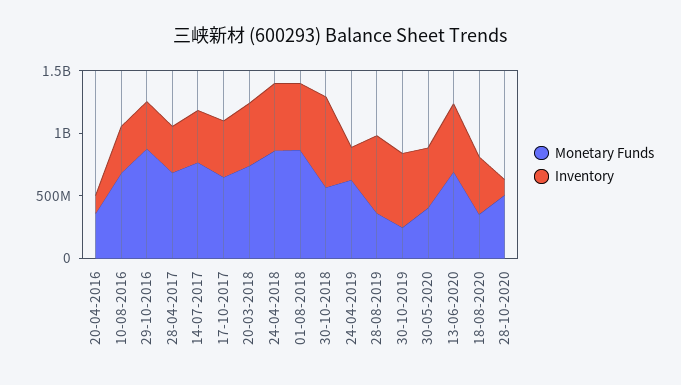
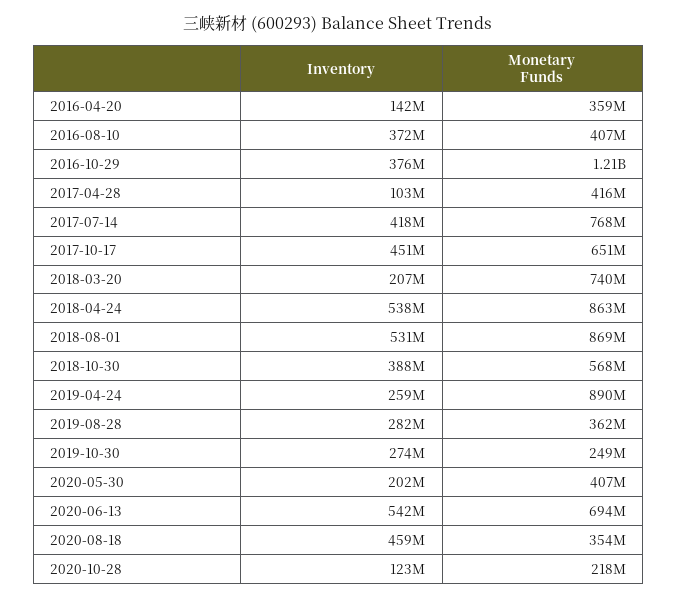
  {
    "Monetary Funds": {
      "20-04-2016": 359000000,
-     "10-08-2016": 700000000,
+     "10-08-2016": 407000000,
-     "29-10-2016": 900000000,
+     "29-10-2016": 1210000000,
-     "28-04-2017": 700000000,
+     "28-04-2017": 416000000,
      "14-07-2017": 768000000,
      "17-10-2017": 651000000,
      "20-03-2018": 740000000,
      "24-04-2018": 863000000,
      "01-08-2018": 869000000,
      "30-10-2018": 568000000,
-     "24-04-2019": 600000000,
+     "24-04-2019": 890000000,
      "28-08-2019": 362000000,
      "30-10-2019": 249000000,
      "30-05-2020": 407000000,
      "13-06-2020": 694000000,
      "18-08-2020": 354000000,
-     "28-10-2020": 500000000
+     "28-10-2020": 218000000
    },
    "Inventory": {
      "20-04-2016": 142000000,
      "10-08-2016": 372000000,
      "29-10-2016": 376000000,
-     "28-04-2017": 400000000,
+     "28-04-2017": 103000000,
      "14-07-2017": 418000000,
      "17-10-2017": 451000000,
-     "20-03-2018": 500000000,
+     "20-03-2018": 207000000,
      "24-04-2018": 538000000,
      "01-08-2018": 531000000,
-     "30-10-2018": 700000000,
+     "30-10-2018": 388000000,
      "24-04-2019": 259000000,
-     "28-08-2019": 600000000,
+     "28-08-2019": 282000000,
-     "30-10-2019": 600000000,
+     "30-10-2019": 274000000,
-     "30-05-2020": 500000000,
+     "30-05-2020": 202000000,
      "13-06-2020": 542000000,
      "18-08-2020": 459000000,
      "28-10-2020": 123000000
    }
  }

